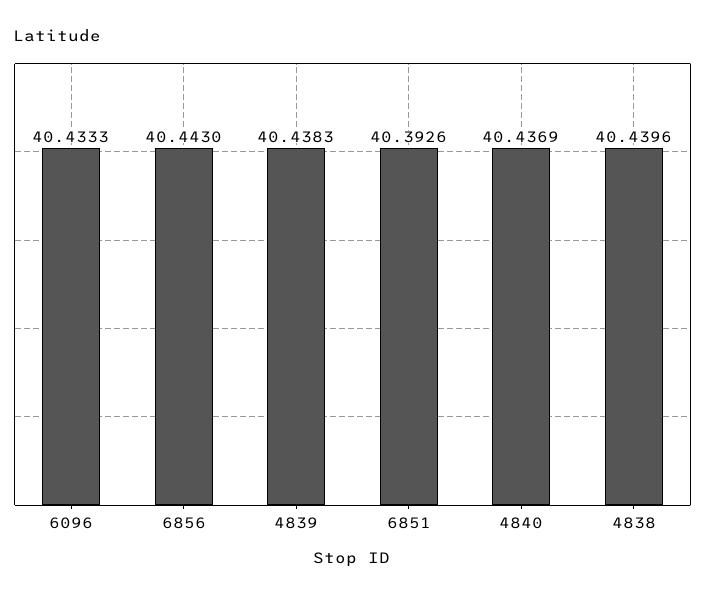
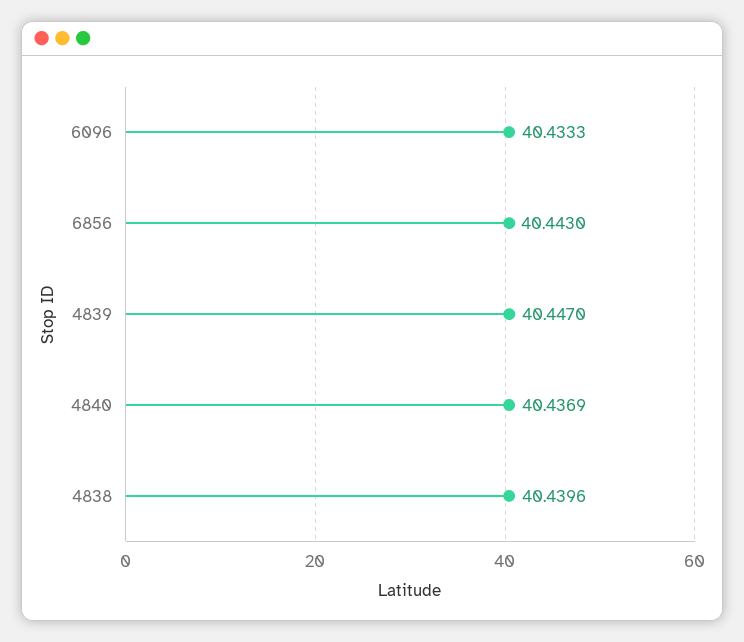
  {
    "6096": 40.4333,
    "6856": 40.443,
-   "4839": 40.4383,
+   "4839": 40.447,
-   "6851": 40.3926,
    "4840": 40.4369,
    "4838": 40.4396
  }

